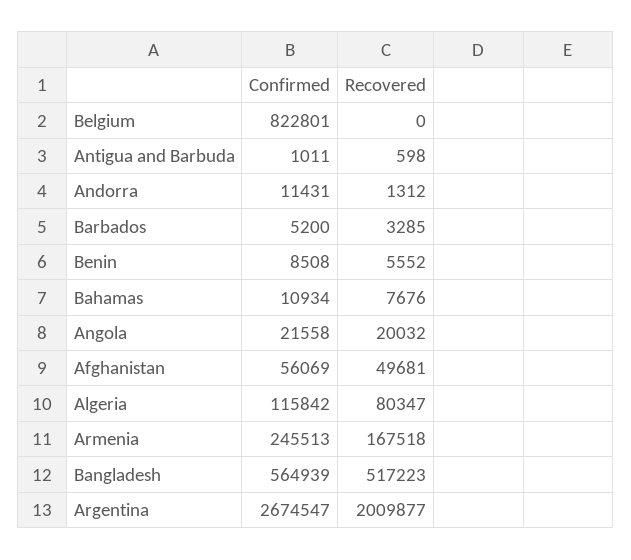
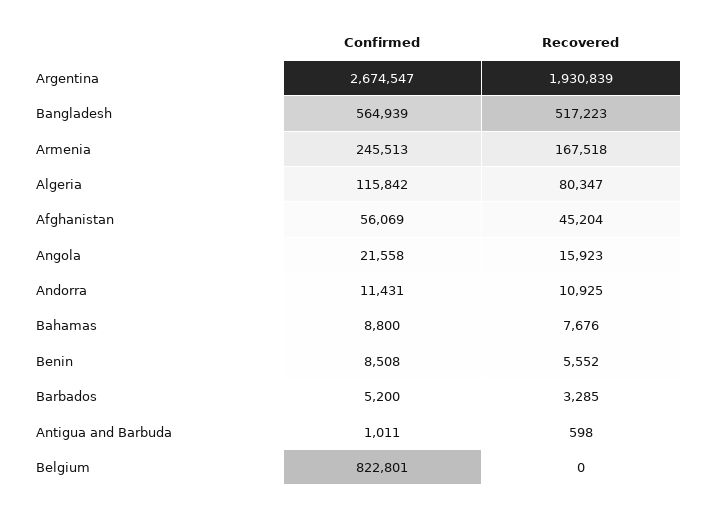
  {
    "Confirmed": {
      "Belgium": 822801,
      "Antigua and Barbuda": 1011,
      "Andorra": 11431,
      "Barbados": 5200,
      "Benin": 8508,
-     "Bahamas": 10934,
+     "Bahamas": 8800,
      "Angola": 21558,
      "Afghanistan": 56069,
      "Algeria": 115842,
      "Armenia": 245513,
      "Bangladesh": 564939,
      "Argentina": 2674547
    },
    "Recovered": {
      "Belgium": 0,
      "Antigua and Barbuda": 598,
-     "Andorra": 1312,
+     "Andorra": 10925,
      "Barbados": 3285,
      "Benin": 5552,
      "Bahamas": 7676,
-     "Angola": 20032,
+     "Angola": 15923,
-     "Afghanistan": 49681,
+     "Afghanistan": 45204,
      "Algeria": 80347,
      "Armenia": 167518,
      "Bangladesh": 517223,
-     "Argentina": 2009877
+     "Argentina": 1930839
    }
  }

